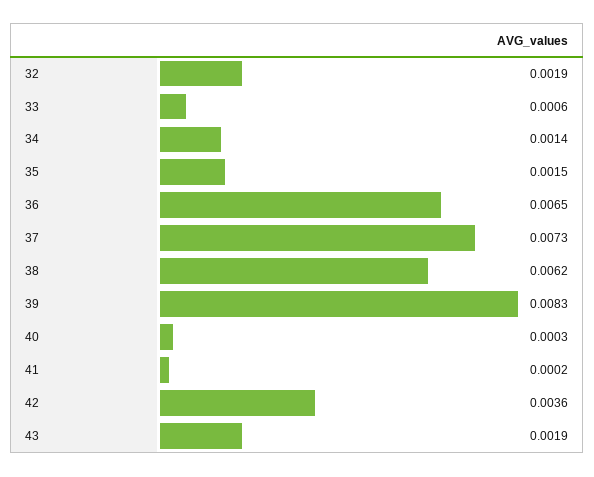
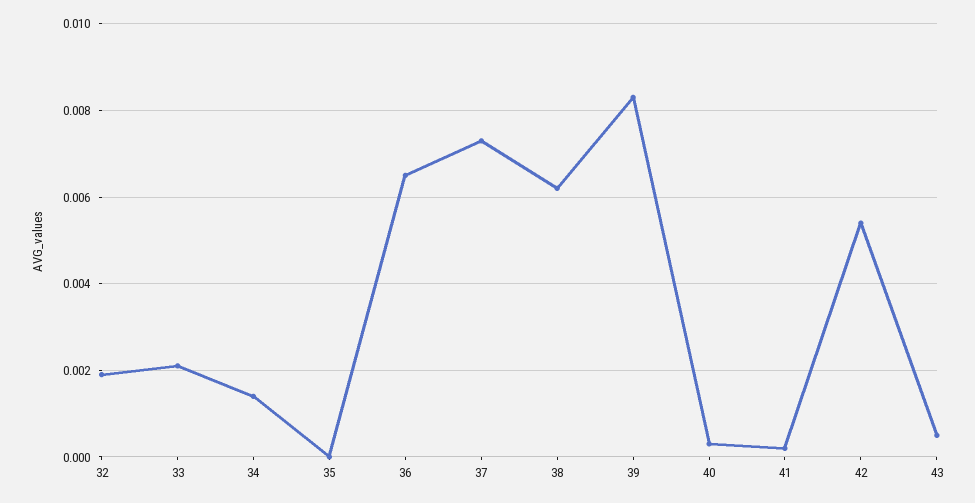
  {
    "32": 0.0019,
-   "33": 0.0006,
+   "33": 0.002,
    "34": 0.0014,
-   "35": 0.0015,
+   "35": 0,
    "36": 0.0065,
    "37": 0.0073,
    "38": 0.0062,
    "39": 0.0083,
    "40": 0.0003,
    "41": 0.0002,
-   "42": 0.0036,
+   "42": 0.0055,
-   "43": 0.0019
+   "43": 0.0005
  }

